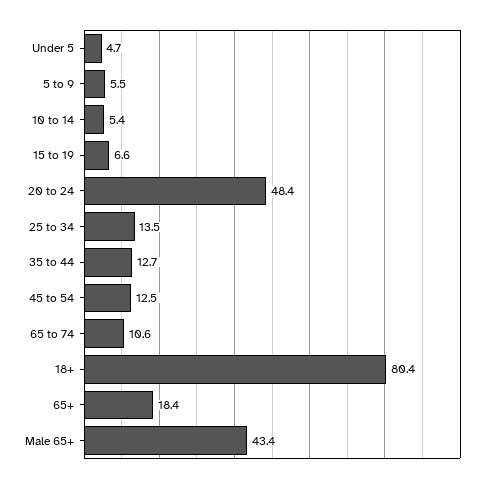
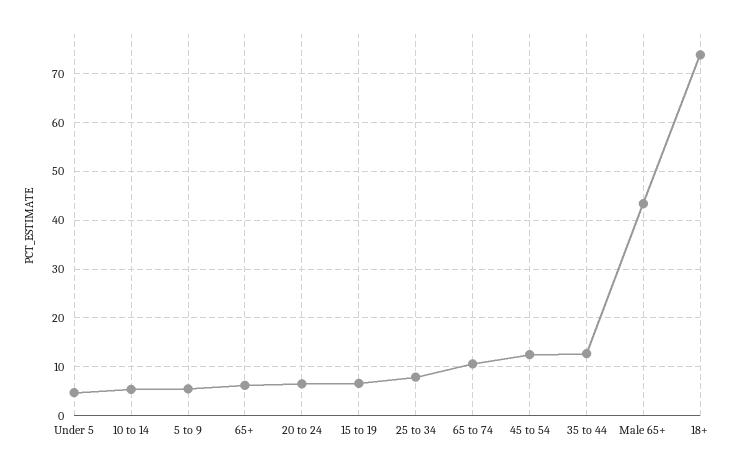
  {
    "Under 5": 4.7,
    "5 to 9": 5.5,
    "10 to 14": 5.4,
    "15 to 19": 6.6,
-   "20 to 24": 48.4,
+   "20 to 24": 6,
-   "25 to 34": 13.5,
+   "25 to 34": 8,
    "35 to 44": 12.7,
    "45 to 54": 12.5,
    "65 to 74": 10.6,
-   "18+": 80.4,
+   "18+": 74,
-   "65+": 18.4,
+   "65+": 6,
    "Male 65+": 43.4
  }

